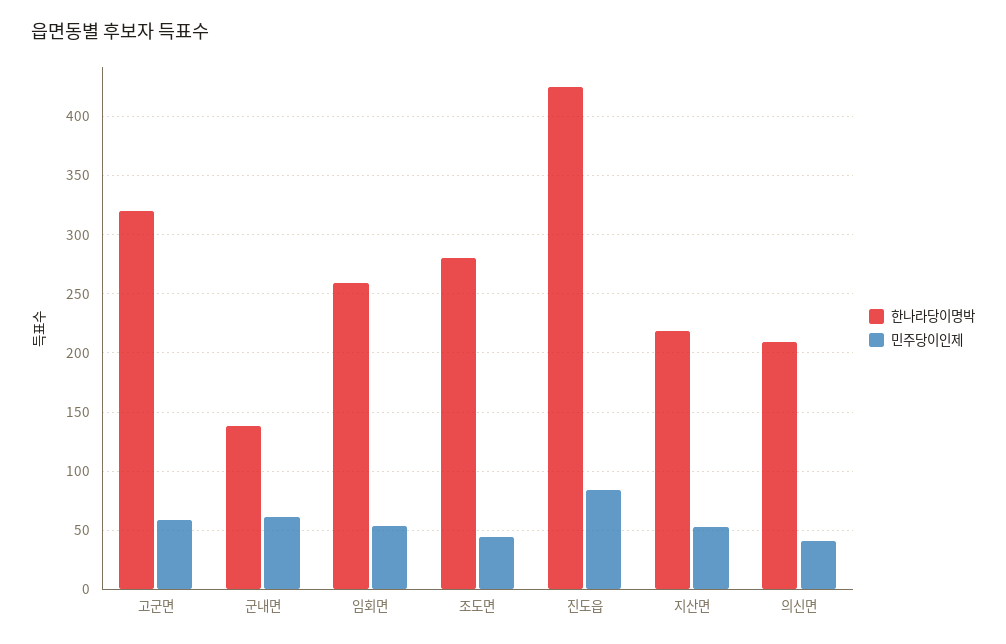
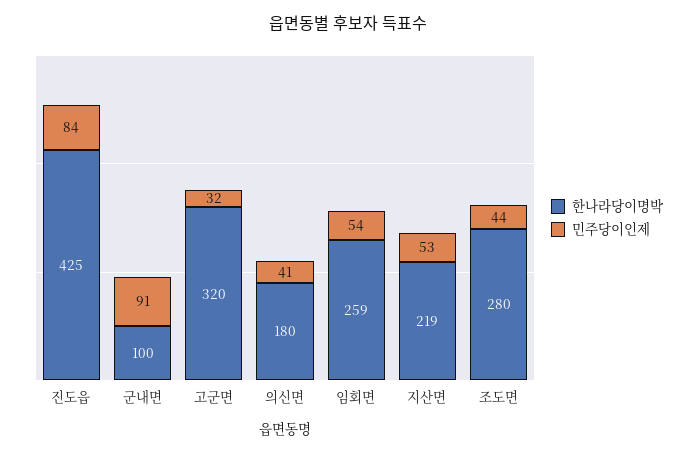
  {
    "한나라당이명박": {
      "고군면": 320,
-     "군내면": 140,
+     "군내면": 100,
      "임회면": 259,
      "조도면": 280,
      "진도읍": 425,
      "지산면": 219,
-     "의신면": 210
+     "의신면": 180
    },
    "민주당이인제": {
-     "고군면": 60,
+     "고군면": 32,
-     "군내면": 60,
+     "군내면": 91,
      "임회면": 54,
      "조도면": 44,
      "진도읍": 84,
      "지산면": 53,
      "의신면": 41
    }
  }

